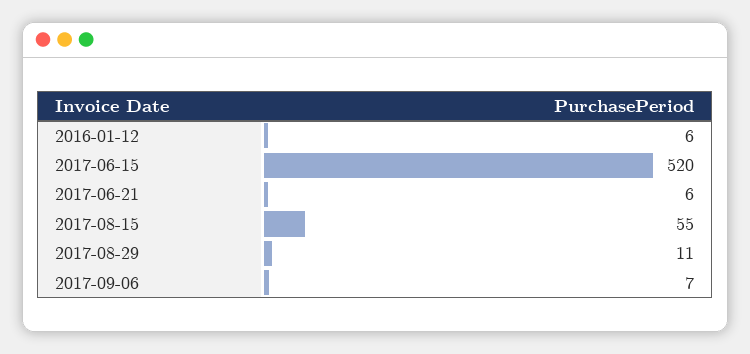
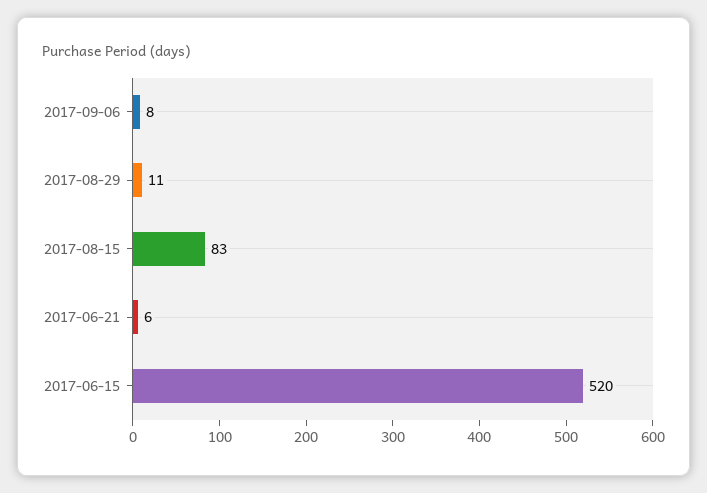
  {
-   "2016-01-12": 6,
    "2017-06-15": 520,
    "2017-06-21": 6,
-   "2017-08-15": 55,
+   "2017-08-15": 83,
    "2017-08-29": 11,
-   "2017-09-06": 7
+   "2017-09-06": 8
  }

